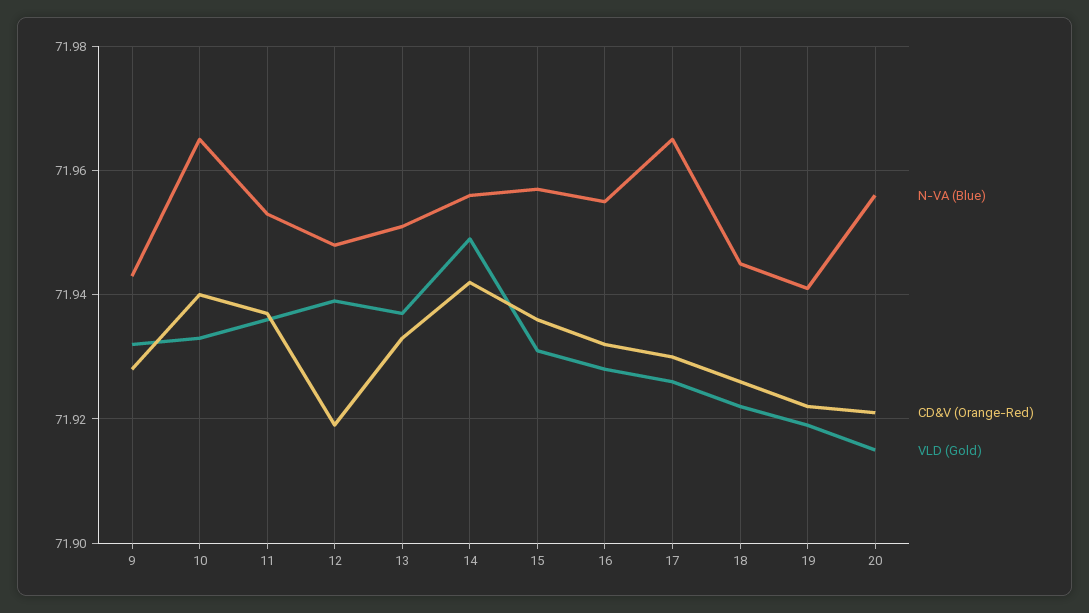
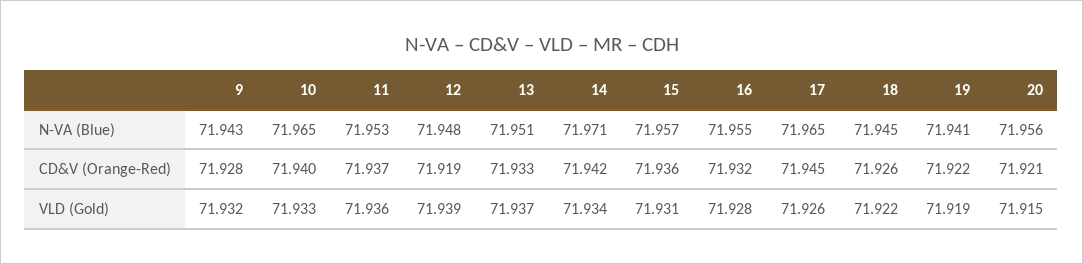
  {
    "N-VA (Blue)": {
      "9": 71.943,
      "10": 71.965,
      "11": 71.953,
      "12": 71.948,
      "13": 71.951,
-     "14": 71.955,
+     "14": 71.971,
      "15": 71.957,
      "16": 71.955,
      "17": 71.965,
      "18": 71.945,
      "19": 71.941,
      "20": 71.956
    },
    "CD&V (Orange-Red)": {
      "9": 71.928,
      "10": 71.94,
      "11": 71.937,
      "12": 71.919,
      "13": 71.933,
      "14": 71.942,
      "15": 71.936,
      "16": 71.932,
-     "17": 71.93,
+     "17": 71.945,
      "18": 71.926,
      "19": 71.922,
      "20": 71.921
    },
    "VLD (Gold)": {
      "9": 71.932,
      "10": 71.933,
      "11": 71.936,
      "12": 71.939,
      "13": 71.937,
-     "14": 71.95,
+     "14": 71.934,
      "15": 71.931,
      "16": 71.928,
      "17": 71.926,
      "18": 71.922,
      "19": 71.919,
      "20": 71.915
    }
  }

